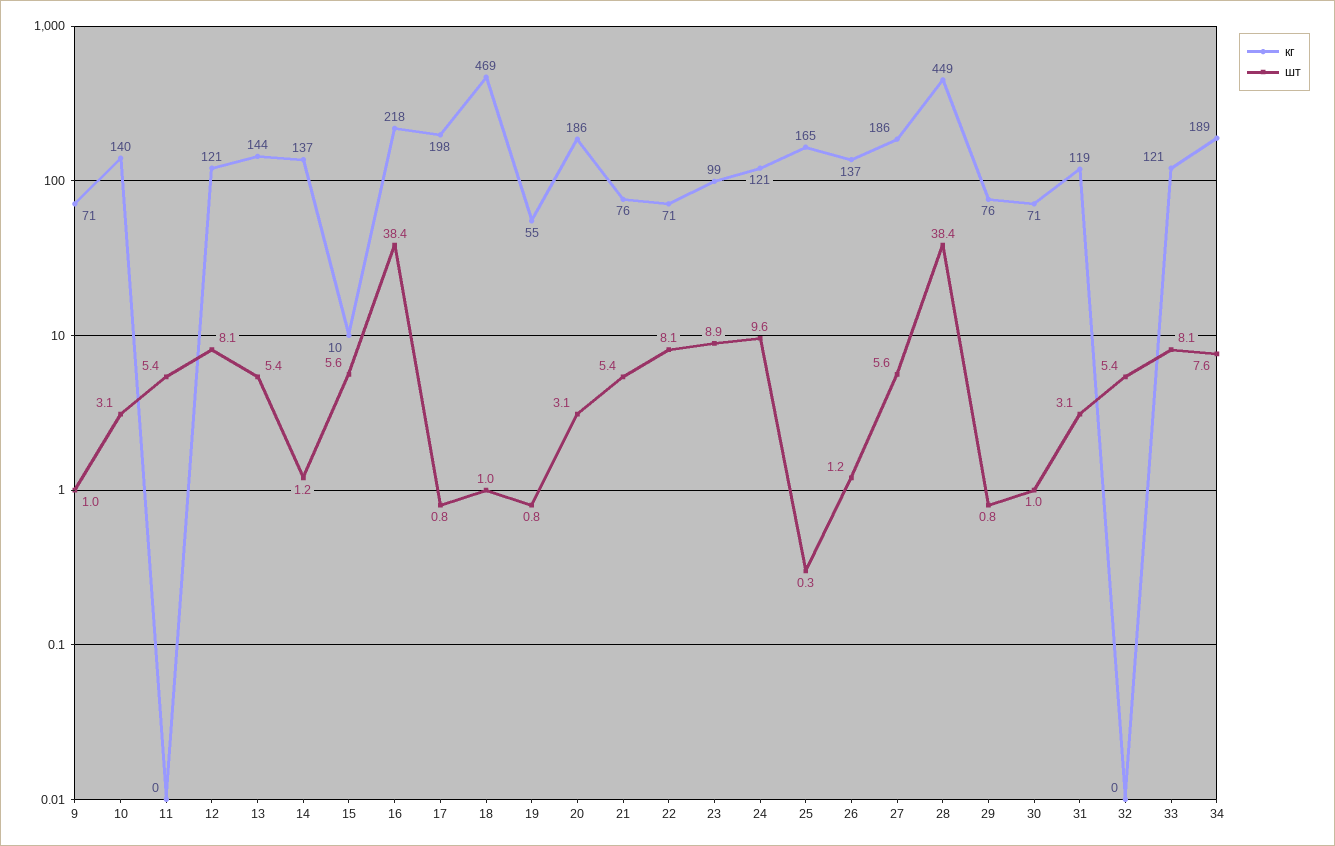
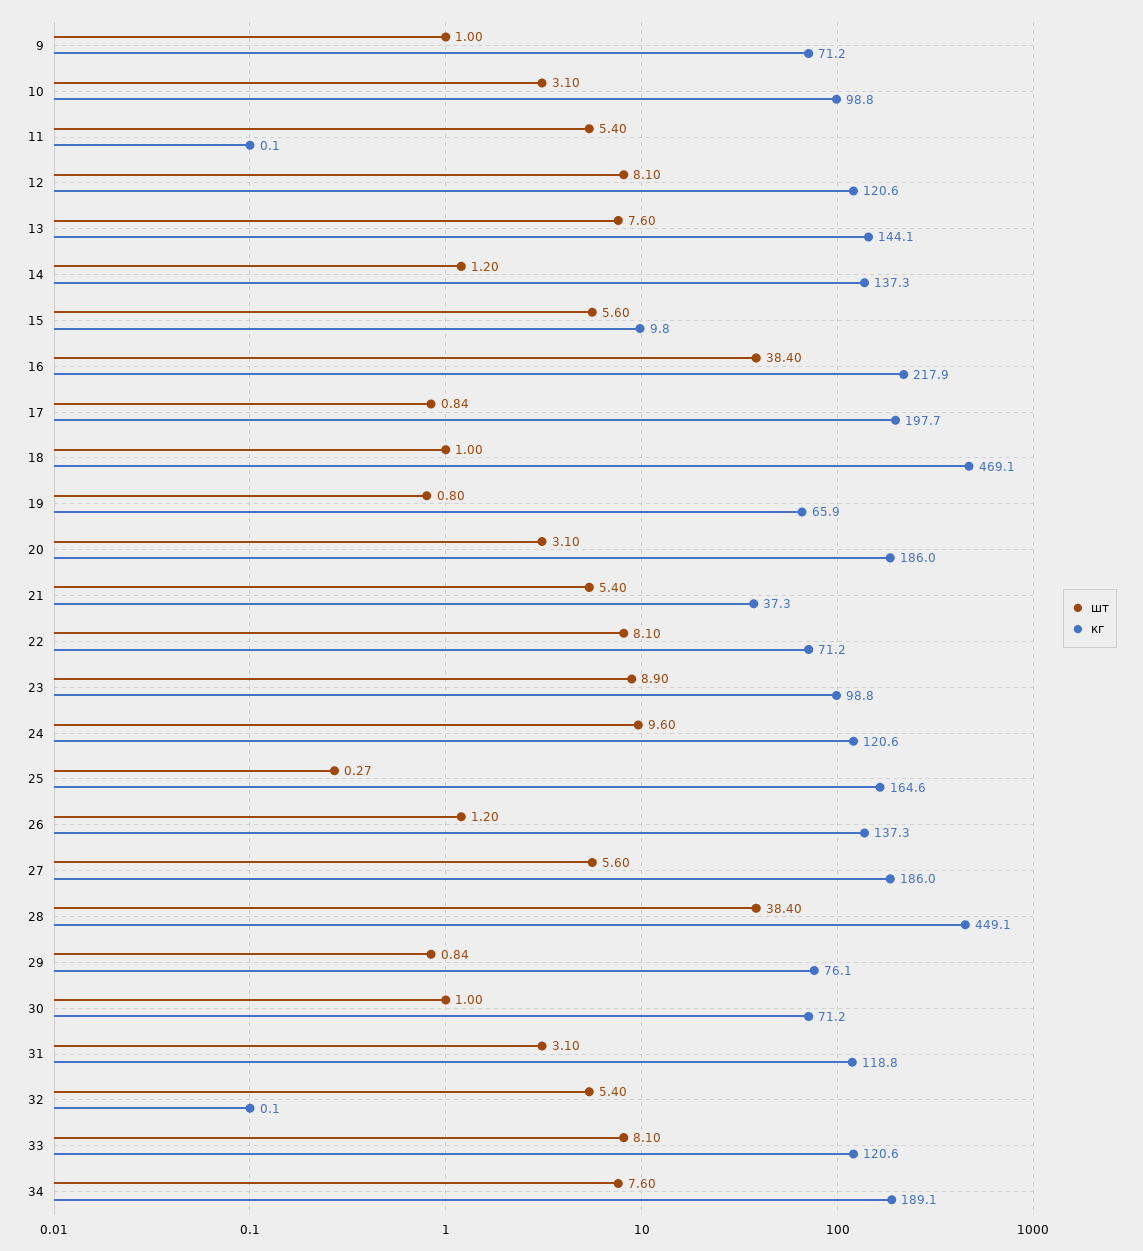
  {
    "кг": {
      "9": 71.2,
-     "10": 140,
+     "10": 98.8,
      "11": 0.1,
      "12": 120.6,
      "13": 144.1,
      "14": 137.3,
      "15": 9.8,
      "16": 217.9,
      "17": 197.7,
      "18": 469.1,
-     "19": 55,
+     "19": 65.9,
      "20": 186,
-     "21": 76,
+     "21": 37.3,
      "22": 71.2,
      "23": 98.8,
      "24": 120.6,
      "25": 164.6,
      "26": 137.3,
      "27": 186,
      "28": 449.1,
      "29": 76.1,
      "30": 71.2,
      "31": 118.8,
      "32": 0.1,
      "33": 120.6,
      "34": 189.1
    },
    "шт": {
      "9": 1,
      "10": 3.1,
      "11": 5.4,
      "12": 8.1,
-     "13": 5.4,
+     "13": 7.6,
      "14": 1.2,
      "15": 5.6,
      "16": 38.4,
      "17": 0.84,
      "18": 1,
      "19": 0.8,
      "20": 3.1,
      "21": 5.4,
      "22": 8.1,
      "23": 8.9,
      "24": 9.6,
      "25": 0.27,
      "26": 1.2,
      "27": 5.6,
      "28": 38.4,
      "29": 0.84,
      "30": 1,
      "31": 3.1,
      "32": 5.4,
      "33": 8.1,
      "34": 7.6
    }
  }

